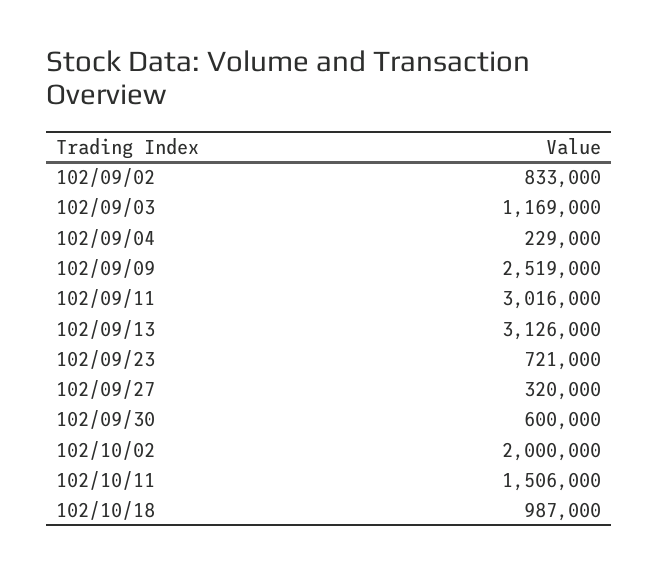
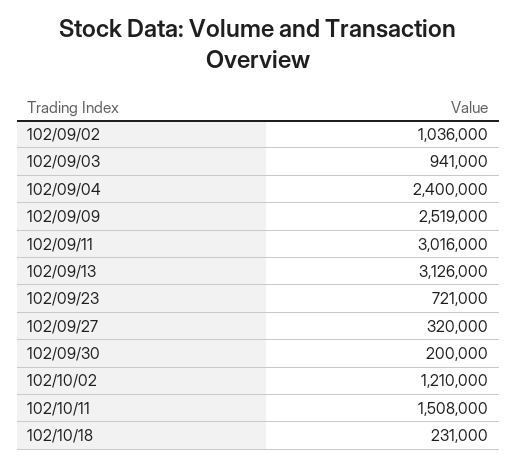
  {
-   "102/09/02": 833000,
+   "102/09/02": 1036000,
-   "102/09/03": 1169000,
+   "102/09/03": 941000,
-   "102/09/04": 229000,
+   "102/09/04": 2400000,
    "102/09/09": 2519000,
    "102/09/11": 3016000,
    "102/09/13": 3126000,
    "102/09/23": 721000,
    "102/09/27": 320000,
-   "102/09/30": 600000,
+   "102/09/30": 200000,
-   "102/10/02": 2000000,
+   "102/10/02": 1210000,
-   "102/10/11": 1506000,
+   "102/10/11": 1508000,
-   "102/10/18": 987000
+   "102/10/18": 231000
  }

